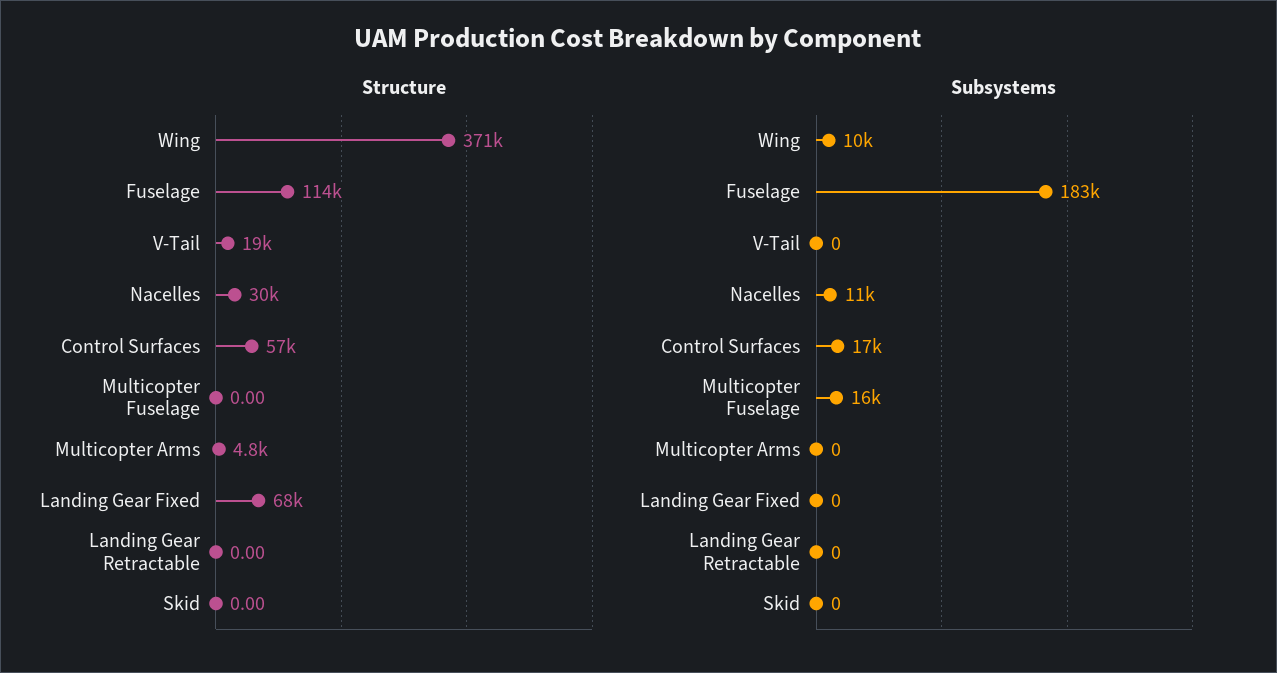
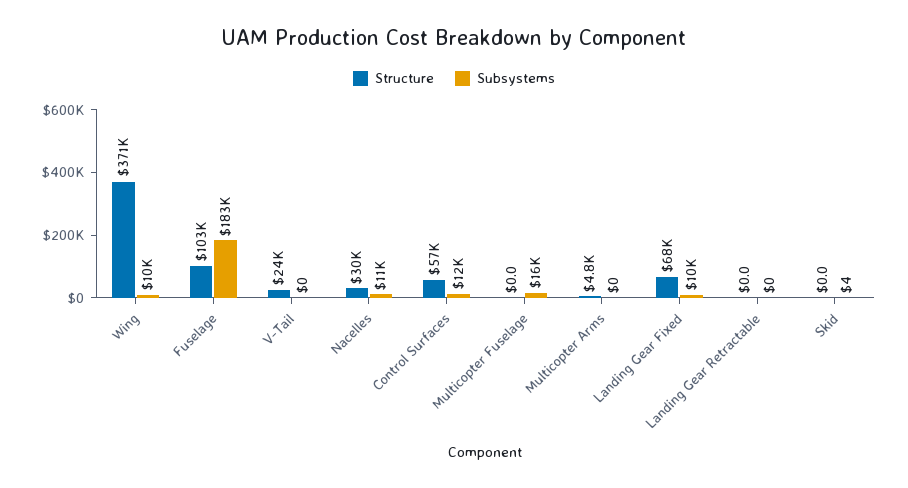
  {
    "Structure": {
      "Wing": 371000,
-     "Fuselage": 114000,
+     "Fuselage": 103000,
-     "V-Tail": 19000,
+     "V-Tail": 24000,
      "Nacelles": 30000,
      "Control Surfaces": 57000,
      "Multicopter Fuselage": 0,
      "Multicopter Arms": 4800,
      "Landing Gear Fixed": 68000,
      "Landing Gear Retractable": 0,
      "Skid": 0
    },
    "Subsystems": {
      "Wing": 10000,
      "Fuselage": 183000,
      "V-Tail": 0,
      "Nacelles": 11000,
-     "Control Surfaces": 17000,
+     "Control Surfaces": 12000,
      "Multicopter Fuselage": 16000,
      "Multicopter Arms": 0,
-     "Landing Gear Fixed": 0,
+     "Landing Gear Fixed": 10000,
      "Landing Gear Retractable": 0,
-     "Skid": 0
+     "Skid": 4
    }
  }

